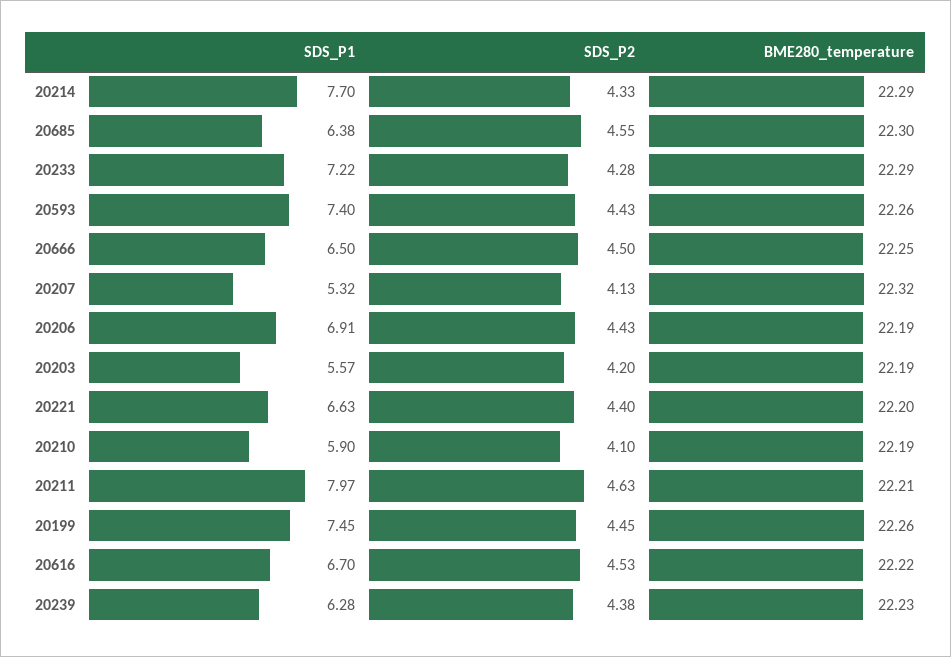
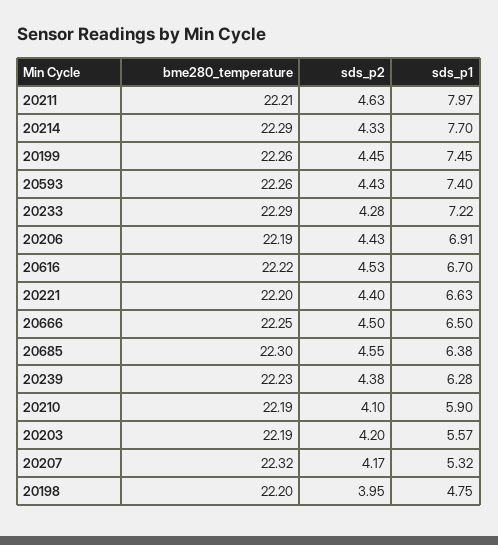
  {
    "SDS_P1": {
      "20214": 7.7,
      "20685": 6.38,
      "20233": 7.22,
      "20593": 7.4,
      "20666": 6.5,
      "20207": 5.32,
      "20206": 6.91,
      "20203": 5.57,
      "20221": 6.63,
      "20210": 5.9,
      "20211": 7.97,
      "20199": 7.45,
      "20616": 6.7,
-     "20239": 6.28
+     "20239": 6.28,
+     "20198": 4.75
    },
    "SDS_P2": {
      "20214": 4.33,
      "20685": 4.55,
      "20233": 4.28,
      "20593": 4.43,
      "20666": 4.5,
-     "20207": 4.13,
+     "20207": 4.17,
      "20206": 4.43,
      "20203": 4.2,
      "20221": 4.4,
      "20210": 4.1,
      "20211": 4.63,
      "20199": 4.45,
      "20616": 4.53,
-     "20239": 4.38
+     "20239": 4.38,
+     "20198": 3.95
    },
    "BME280_temperature": {
      "20214": 22.29,
      "20685": 22.3,
      "20233": 22.29,
      "20593": 22.26,
      "20666": 22.25,
      "20207": 22.32,
      "20206": 22.19,
      "20203": 22.19,
      "20221": 22.2,
      "20210": 22.19,
      "20211": 22.21,
      "20199": 22.26,
      "20616": 22.22,
-     "20239": 22.23
+     "20239": 22.23,
+     "20198": 22.2
    }
  }

